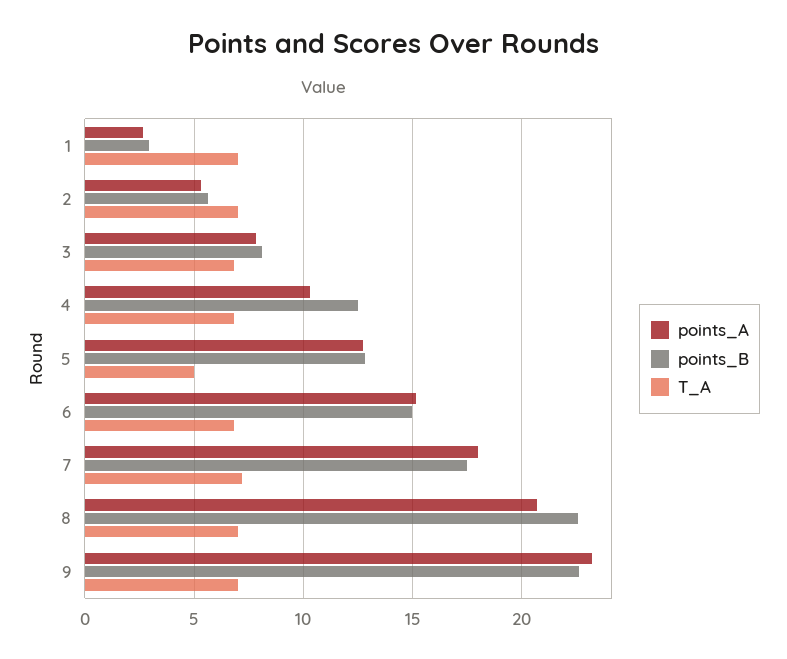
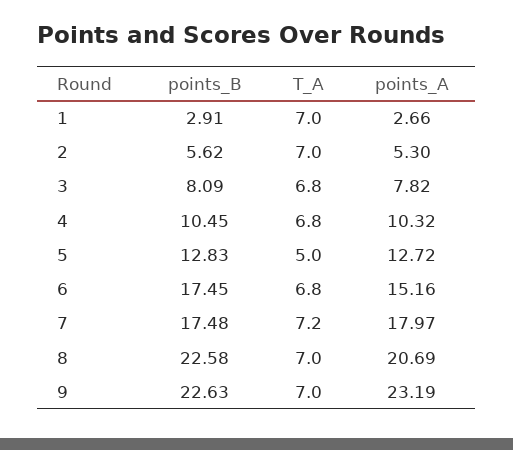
  {
    "points_A": {
      "1": 2.66,
      "2": 5.3,
      "3": 7.82,
      "4": 10.32,
      "5": 12.72,
      "6": 15.16,
      "7": 17.97,
      "8": 20.69,
      "9": 23.19
    },
    "points_B": {
      "1": 2.91,
      "2": 5.62,
      "3": 8.09,
-     "4": 12.5,
+     "4": 10.45,
      "5": 12.83,
-     "6": 15,
+     "6": 17.45,
      "7": 17.48,
      "8": 22.58,
      "9": 22.63
    },
    "T_A": {
      "1": 7,
      "2": 7,
      "3": 6.8,
      "4": 6.8,
      "5": 5,
      "6": 6.8,
      "7": 7.2,
      "8": 7,
      "9": 7
    }
  }

